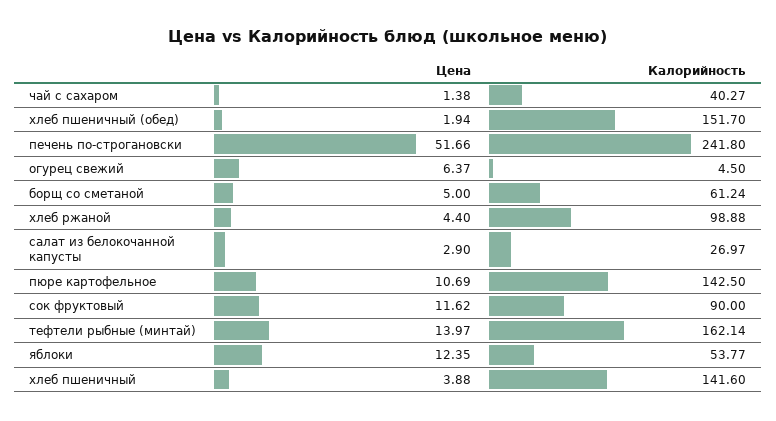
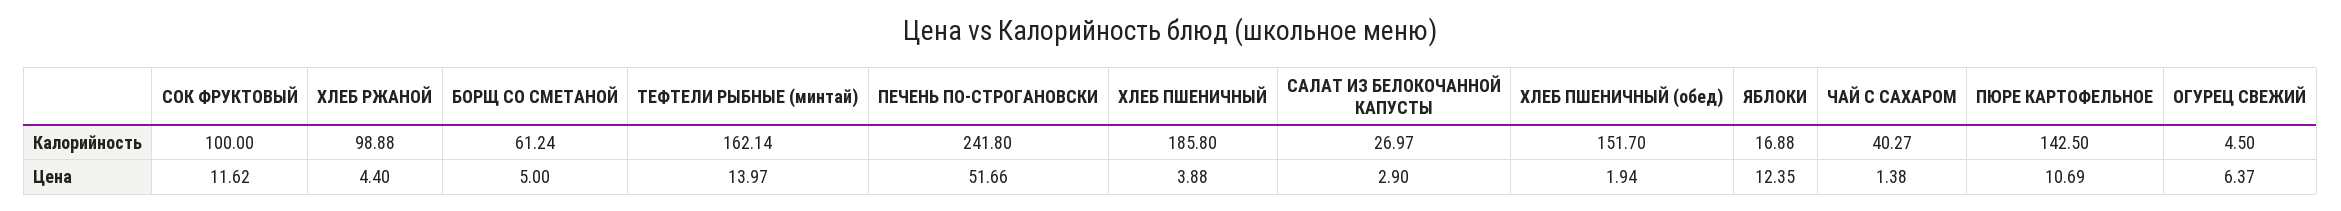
  {
    "Цена": {
      "чай с сахаром": 1.38,
      "хлеб пшеничный (обед)": 1.94,
      "печень по-строгановски": 51.66,
      "огурец свежий": 6.37,
      "борщ со сметаной": 5,
      "хлеб ржаной": 4.4,
      "салат из белокочанной капусты": 2.9,
      "пюре картофельное": 10.69,
      "сок фруктовый": 11.62,
      "тефтели рыбные (минтай)": 13.97,
      "яблоки": 12.35,
      "хлеб пшеничный": 3.88
    },
    "Калорийность": {
      "чай с сахаром": 40.27,
      "хлеб пшеничный (обед)": 151.7,
      "печень по-строгановски": 241.8,
      "огурец свежий": 4.5,
      "борщ со сметаной": 61.24,
      "хлеб ржаной": 98.88,
      "салат из белокочанной капусты": 26.97,
      "пюре картофельное": 142.5,
-     "сок фруктовый": 90,
+     "сок фруктовый": 100,
      "тефтели рыбные (минтай)": 162.14,
-     "яблоки": 53.77,
+     "яблоки": 16.88,
-     "хлеб пшеничный": 141.6
+     "хлеб пшеничный": 185.8
    }
  }

